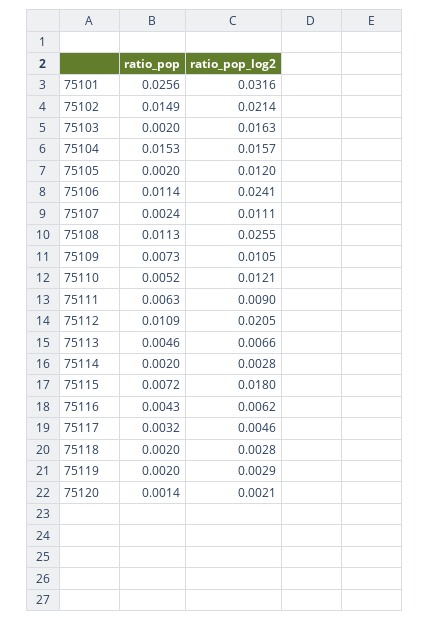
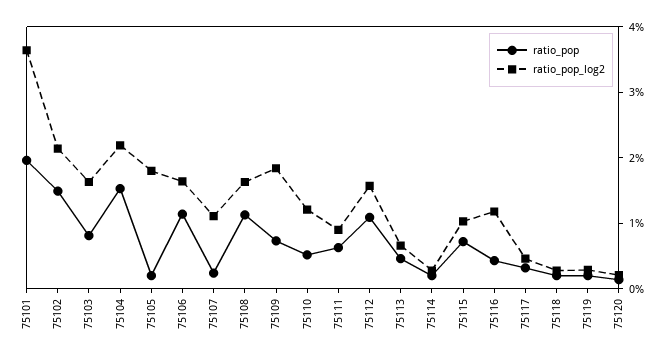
  {
    "ratio_pop": {
-     "75101": 0.0256,
+     "75101": 0.02,
      "75102": 0.0149,
-     "75103": 0.002,
+     "75103": 0.008,
      "75104": 0.0153,
      "75105": 0.002,
      "75106": 0.0114,
      "75107": 0.0024,
      "75108": 0.0113,
      "75109": 0.0073,
      "75110": 0.0052,
      "75111": 0.0063,
      "75112": 0.0109,
      "75113": 0.0046,
      "75114": 0.002,
      "75115": 0.0072,
      "75116": 0.0043,
      "75117": 0.0032,
      "75118": 0.002,
      "75119": 0.002,
      "75120": 0.0014
    },
    "ratio_pop_log2": {
-     "75101": 0.0316,
+     "75101": 0.036,
      "75102": 0.0214,
      "75103": 0.0163,
-     "75104": 0.0157,
+     "75104": 0.022,
-     "75105": 0.012,
+     "75105": 0.018,
-     "75106": 0.0241,
+     "75106": 0.016,
      "75107": 0.0111,
-     "75108": 0.0255,
+     "75108": 0.016,
-     "75109": 0.0105,
+     "75109": 0.018,
      "75110": 0.0121,
      "75111": 0.009,
-     "75112": 0.0205,
+     "75112": 0.016,
      "75113": 0.0066,
      "75114": 0.0028,
-     "75115": 0.018,
+     "75115": 0.01,
-     "75116": 0.0062,
+     "75116": 0.012,
      "75117": 0.0046,
      "75118": 0.0028,
      "75119": 0.0029,
      "75120": 0.0021
    }
  }

